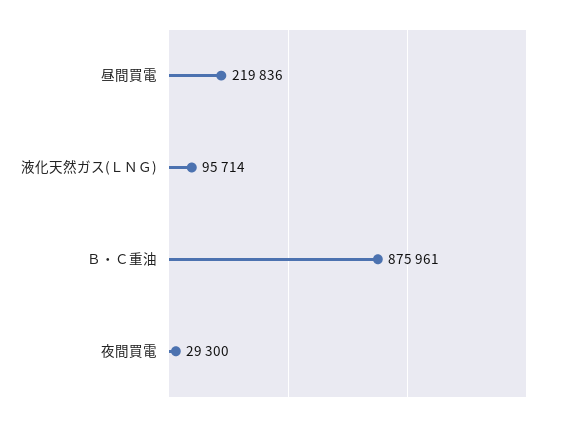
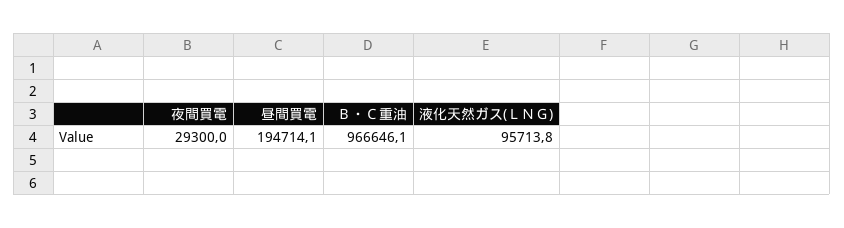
  {
-   "昼間買電": 219836,
+   "昼間買電": 194714.1,
    "液化天然ガス(ＬＮＧ)": 95713.8,
-   "Ｂ・Ｃ重油": 875961,
+   "Ｂ・Ｃ重油": 966646.1,
    "夜間買電": 29300
  }

